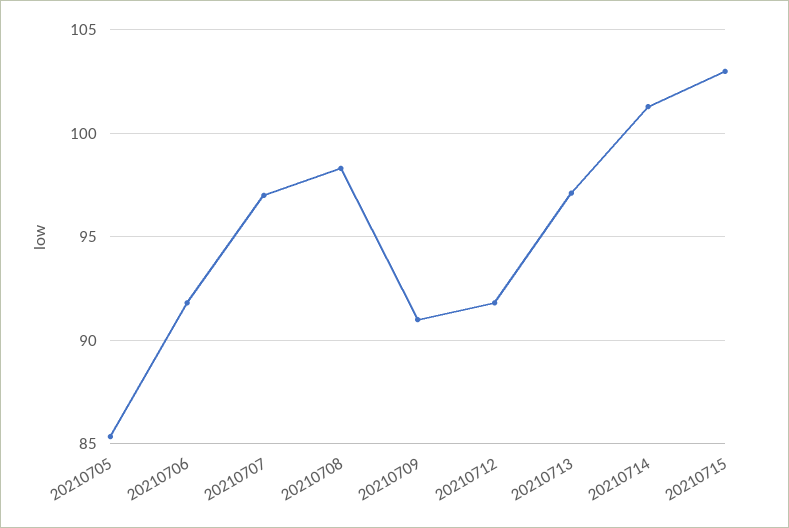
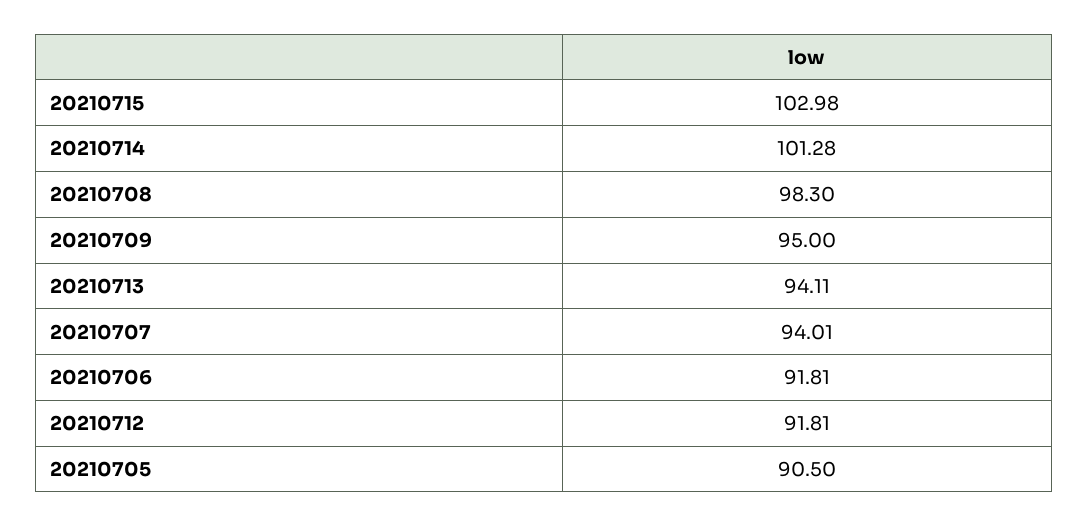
  {
-   "20210705": 85.5,
+   "20210705": 90.5,
    "20210706": 91.81,
-   "20210707": 97,
+   "20210707": 94.01,
    "20210708": 98.3,
-   "20210709": 91,
+   "20210709": 95,
    "20210712": 91.81,
-   "20210713": 97,
+   "20210713": 94.11,
    "20210714": 101.28,
    "20210715": 102.98
  }

